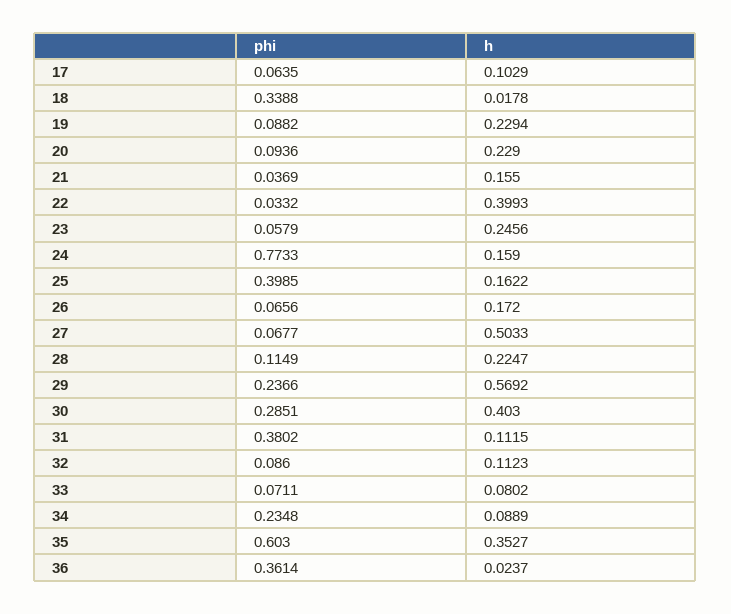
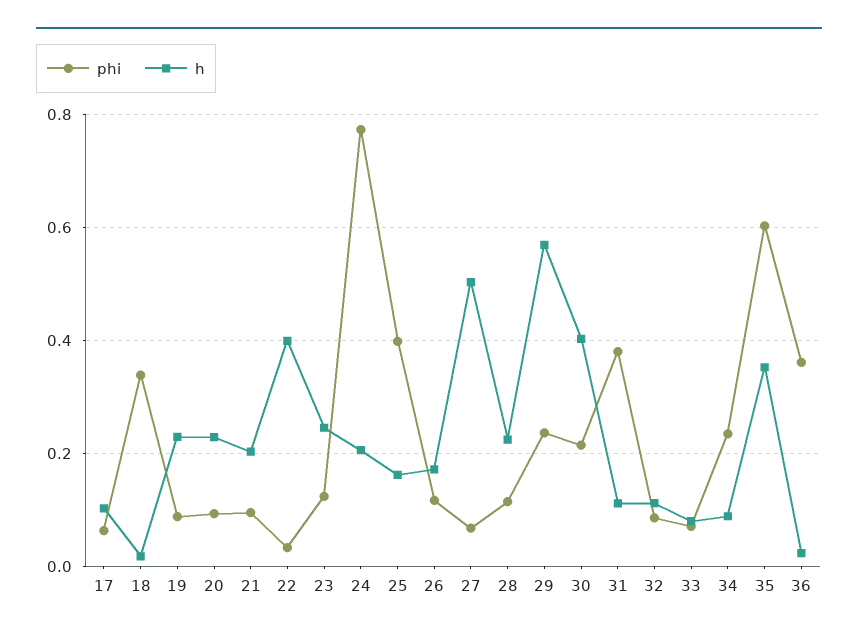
  {
    "phi": {
      "17": 0.0635,
      "18": 0.3388,
      "19": 0.0882,
      "20": 0.0936,
-     "21": 0.0369,
+     "21": 0.1,
      "22": 0.0332,
-     "23": 0.0579,
+     "23": 0.12,
      "24": 0.7733,
      "25": 0.3985,
-     "26": 0.0656,
+     "26": 0.12,
      "27": 0.0677,
      "28": 0.1149,
      "29": 0.2366,
-     "30": 0.2851,
+     "30": 0.22,
      "31": 0.3802,
      "32": 0.086,
      "33": 0.0711,
      "34": 0.2348,
      "35": 0.603,
      "36": 0.3614
    },
    "h": {
      "17": 0.1029,
      "18": 0.0178,
      "19": 0.2294,
      "20": 0.229,
-     "21": 0.155,
+     "21": 0.2,
      "22": 0.3993,
      "23": 0.2456,
-     "24": 0.159,
+     "24": 0.2,
      "25": 0.1622,
      "26": 0.172,
      "27": 0.5033,
      "28": 0.2247,
      "29": 0.5692,
      "30": 0.403,
      "31": 0.1115,
      "32": 0.1123,
      "33": 0.0802,
      "34": 0.0889,
      "35": 0.3527,
      "36": 0.0237
    }
  }

